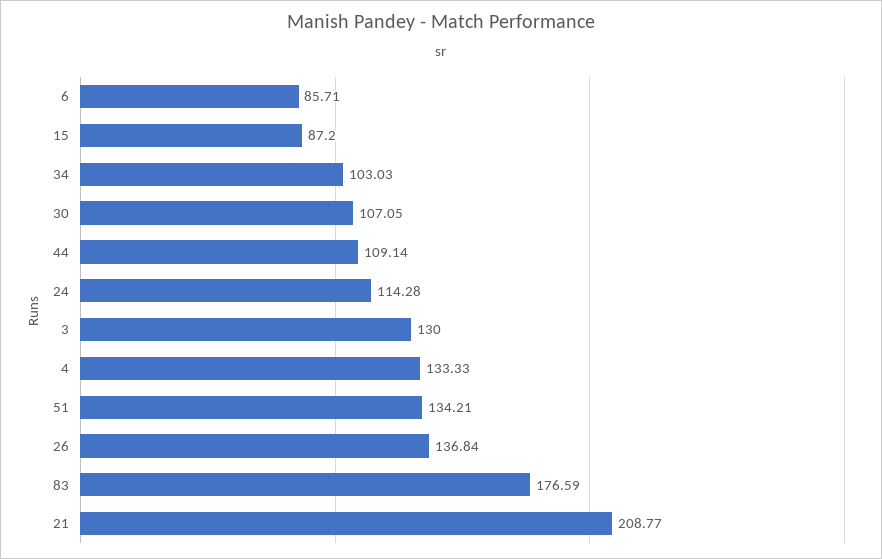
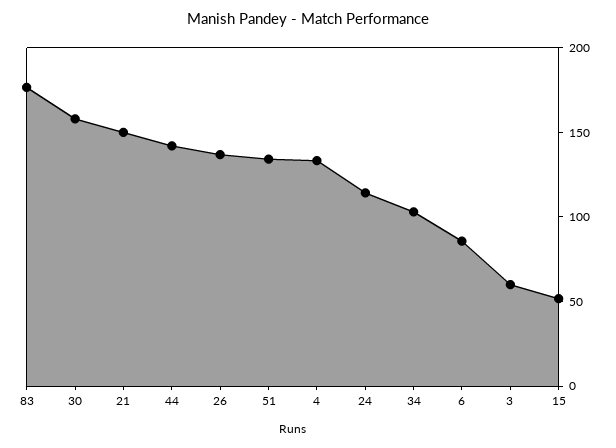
  {
    "6": 85.71,
-   "15": 87.2,
+   "15": 50,
    "34": 103.03,
-   "30": 107.05,
+   "30": 160,
-   "44": 109.14,
+   "44": 140,
    "24": 114.28,
-   "3": 130,
+   "3": 60,
    "4": 133.33,
    "51": 134.21,
    "26": 136.84,
    "83": 176.59,
-   "21": 208.77
+   "21": 150
  }

